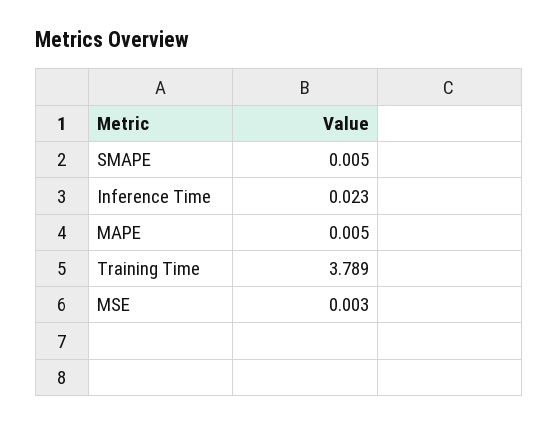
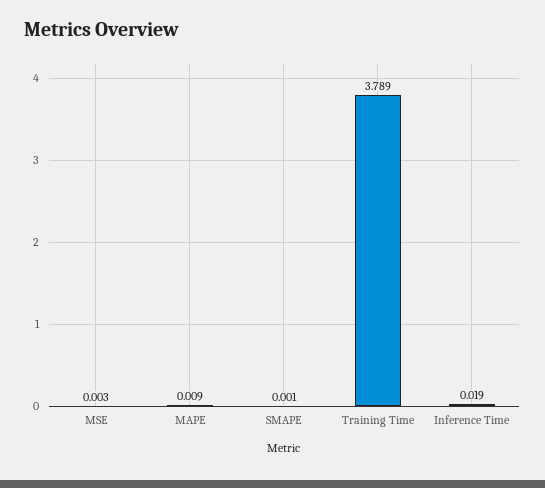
  {
-   "SMAPE": 0.005,
+   "SMAPE": 0.001,
-   "Inference Time": 0.023,
+   "Inference Time": 0.019,
-   "MAPE": 0.005,
+   "MAPE": 0.009,
    "Training Time": 3.789,
    "MSE": 0.003
  }

